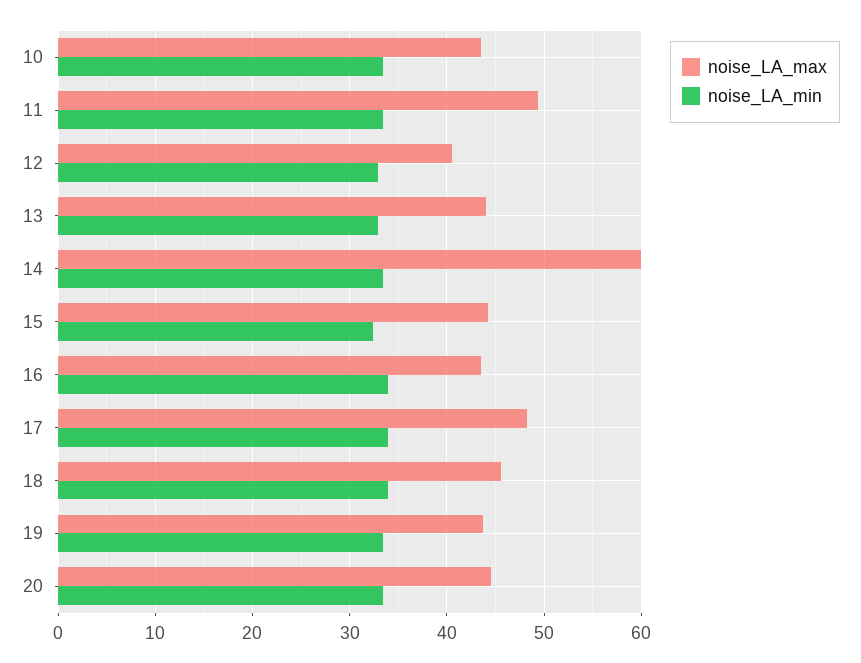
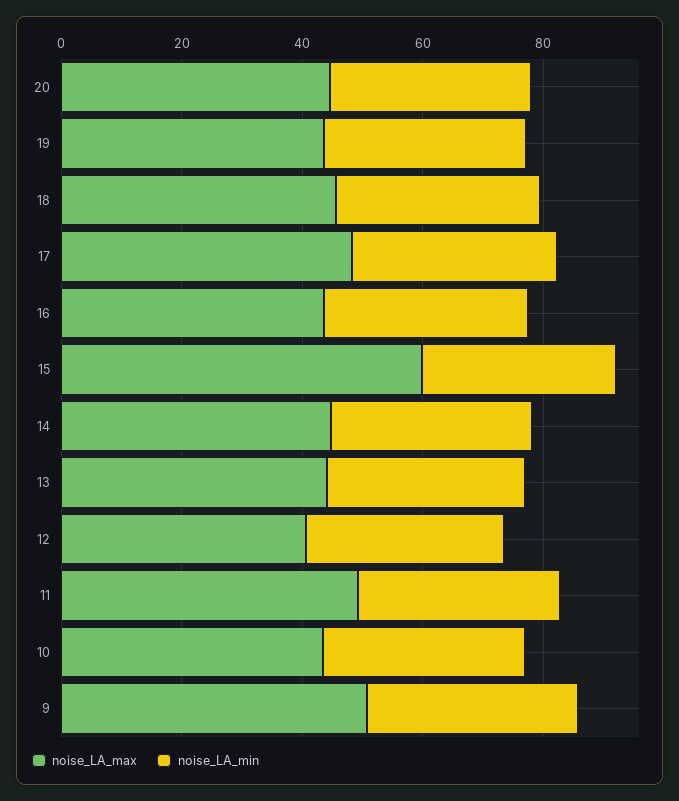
  {
    "noise_LA_max": {
      "10": 43,
      "11": 49,
      "12": 41,
      "13": 44,
-     "14": 60,
+     "14": 45,
-     "15": 44,
+     "15": 60,
      "16": 44,
      "17": 48,
      "18": 46,
      "19": 44,
-     "20": 45
+     "20": 45,
+     "9": 50
    },
    "noise_LA_min": {
      "10": 33,
      "11": 33,
      "12": 33,
      "13": 33,
      "14": 33,
      "15": 32,
      "16": 34,
      "17": 34,
      "18": 34,
      "19": 33,
-     "20": 33
+     "20": 33,
+     "9": 35
    }
  }

